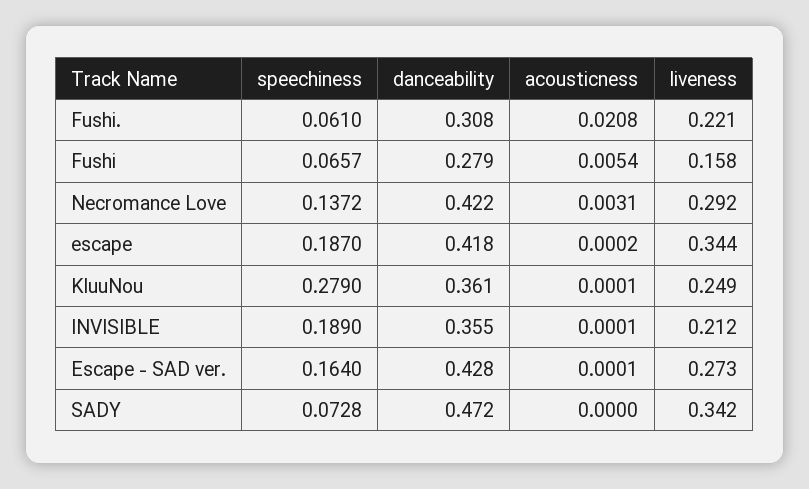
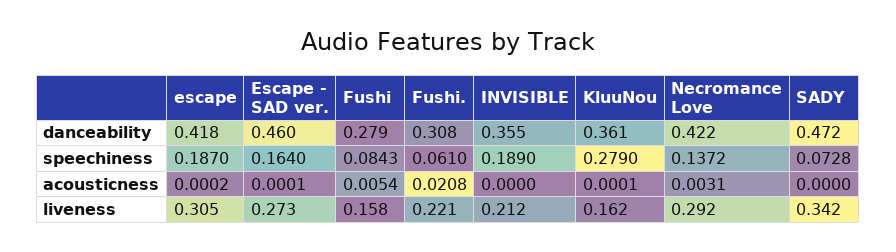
  {
    "speechiness": {
      "Fushi.": 0.061,
-     "Fushi": 0.0657,
+     "Fushi": 0.0843,
      "Necromance Love": 0.1372,
      "escape": 0.187,
      "KluuNou": 0.279,
      "INVISIBLE": 0.189,
      "Escape - SAD ver.": 0.164,
      "SADY": 0.0728
    },
    "danceability": {
      "Fushi.": 0.308,
      "Fushi": 0.279,
      "Necromance Love": 0.422,
      "escape": 0.418,
      "KluuNou": 0.361,
      "INVISIBLE": 0.355,
-     "Escape - SAD ver.": 0.428,
+     "Escape - SAD ver.": 0.46,
      "SADY": 0.472
    },
    "acousticness": {
      "Fushi.": 0.0208,
      "Fushi": 0.0054,
      "Necromance Love": 0.0031,
      "escape": 0.0002,
      "KluuNou": 0.0001,
-     "INVISIBLE": 0.0001,
+     "INVISIBLE": 0,
      "Escape - SAD ver.": 0.0001,
      "SADY": 0
    },
    "liveness": {
      "Fushi.": 0.221,
      "Fushi": 0.158,
      "Necromance Love": 0.292,
-     "escape": 0.344,
+     "escape": 0.305,
-     "KluuNou": 0.249,
+     "KluuNou": 0.162,
      "INVISIBLE": 0.212,
      "Escape - SAD ver.": 0.273,
      "SADY": 0.342
    }
  }

